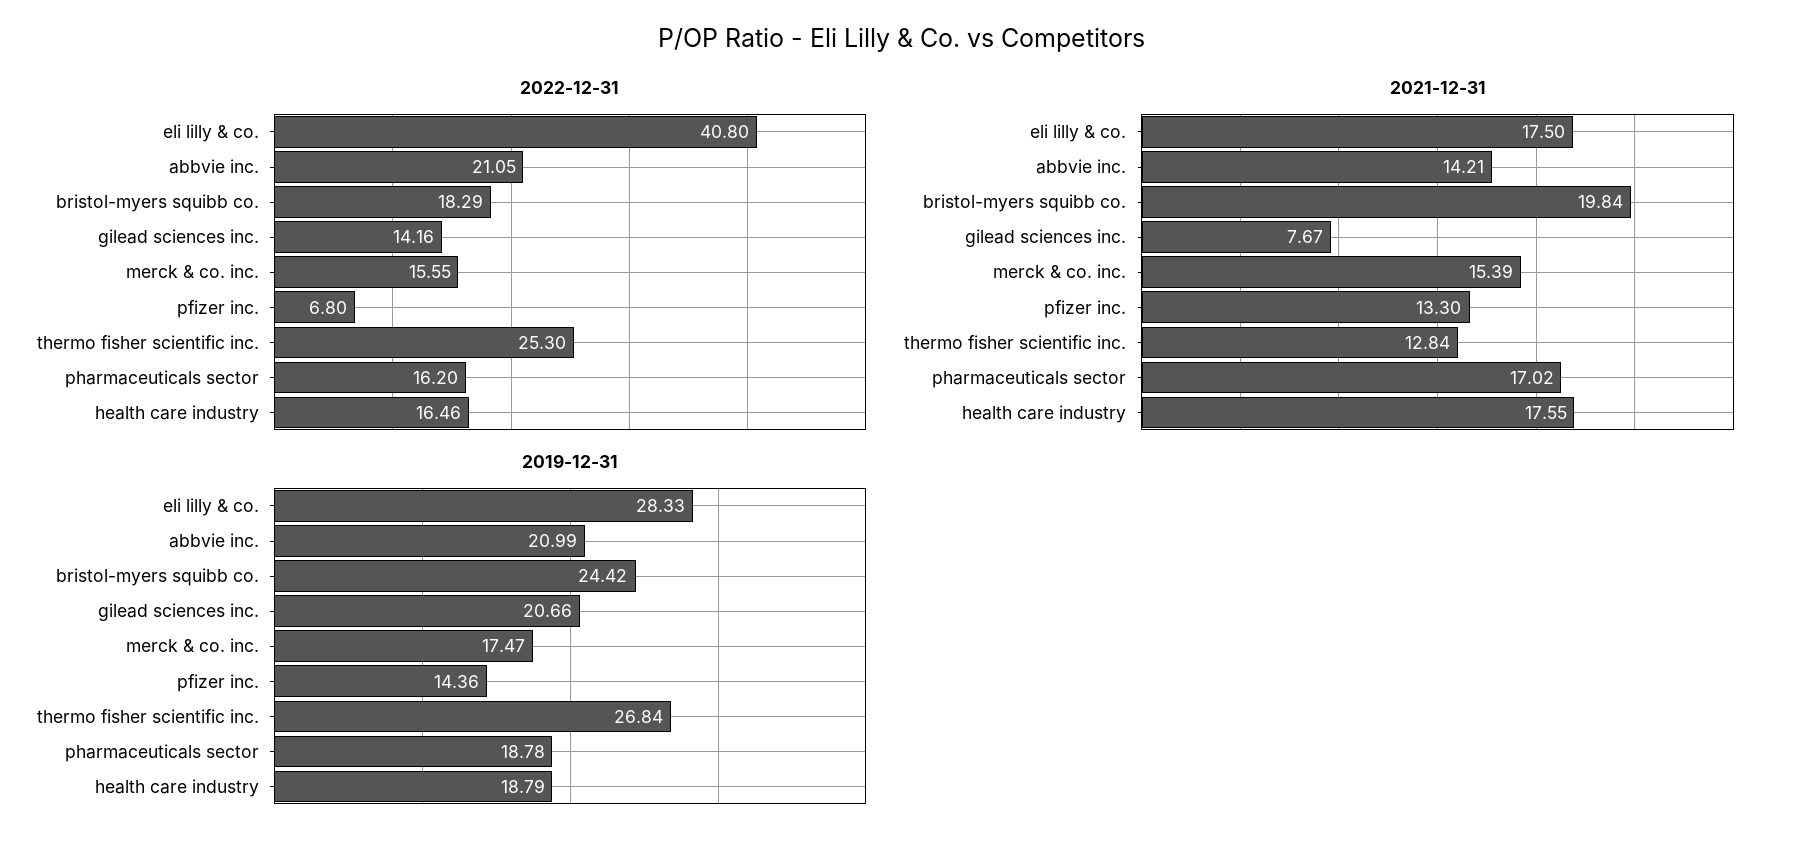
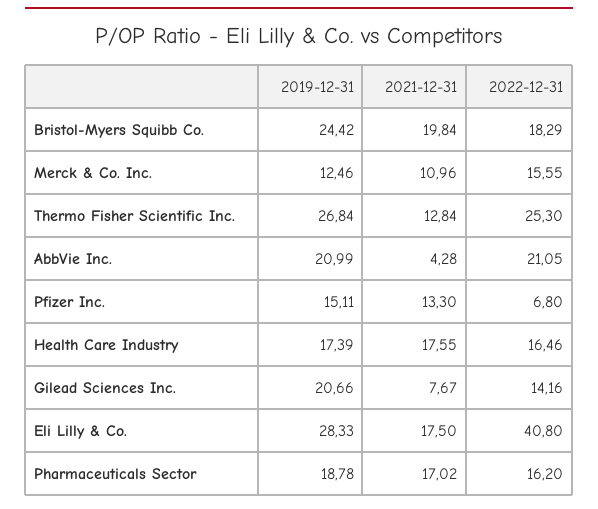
  {
    "2022-12-31": {
      "eli lilly & co.": 40.8,
      "abbvie inc.": 21.05,
      "bristol-myers squibb co.": 18.29,
      "gilead sciences inc.": 14.16,
      "merck & co. inc.": 15.55,
      "pfizer inc.": 6.8,
      "thermo fisher scientific inc.": 25.3,
      "pharmaceuticals sector": 16.2,
      "health care industry": 16.46
    },
    "2021-12-31": {
      "eli lilly & co.": 17.5,
-     "abbvie inc.": 14.21,
+     "abbvie inc.": 4.28,
      "bristol-myers squibb co.": 19.84,
      "gilead sciences inc.": 7.67,
-     "merck & co. inc.": 15.39,
+     "merck & co. inc.": 10.96,
      "pfizer inc.": 13.3,
      "thermo fisher scientific inc.": 12.84,
      "pharmaceuticals sector": 17.02,
      "health care industry": 17.55
    },
    "2019-12-31": {
      "eli lilly & co.": 28.33,
      "abbvie inc.": 20.99,
      "bristol-myers squibb co.": 24.42,
      "gilead sciences inc.": 20.66,
-     "merck & co. inc.": 17.47,
+     "merck & co. inc.": 12.46,
-     "pfizer inc.": 14.36,
+     "pfizer inc.": 15.11,
      "thermo fisher scientific inc.": 26.84,
      "pharmaceuticals sector": 18.78,
-     "health care industry": 18.79
+     "health care industry": 17.39
    }
  }

